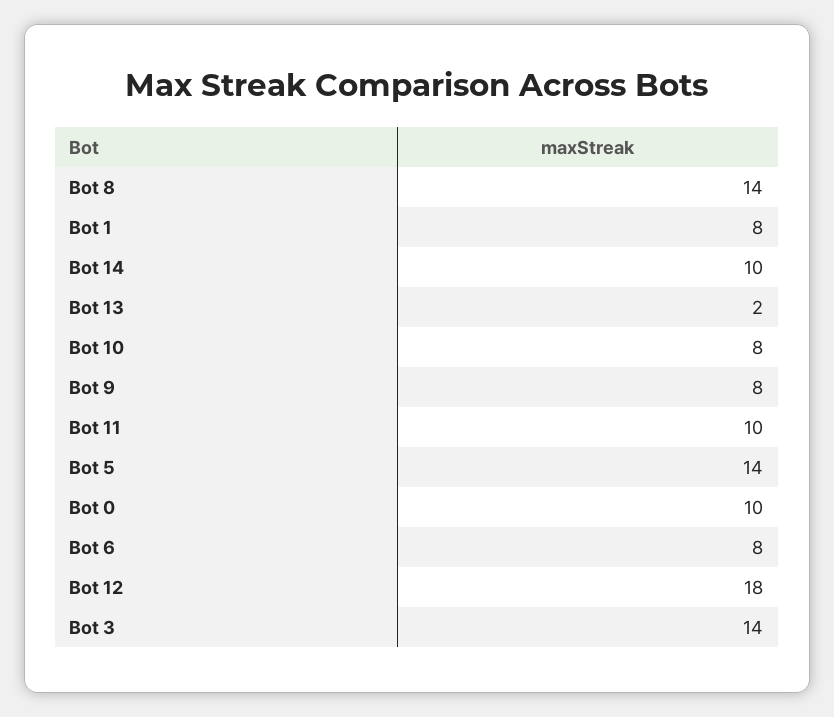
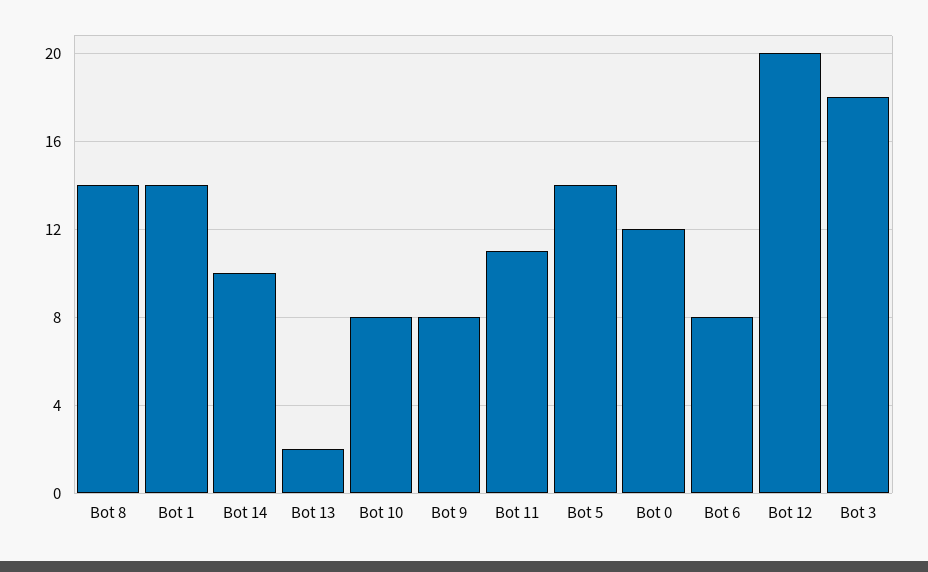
  {
    "Bot 8": 14,
-   "Bot 1": 8,
+   "Bot 1": 14,
    "Bot 14": 10,
    "Bot 13": 2,
    "Bot 10": 8,
    "Bot 9": 8,
-   "Bot 11": 10,
+   "Bot 11": 11,
    "Bot 5": 14,
-   "Bot 0": 10,
+   "Bot 0": 12,
    "Bot 6": 8,
-   "Bot 12": 18,
+   "Bot 12": 20,
-   "Bot 3": 14
+   "Bot 3": 18
  }

